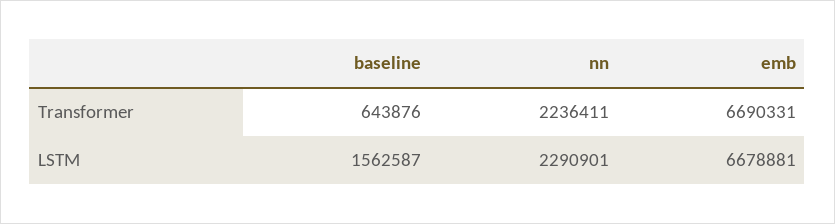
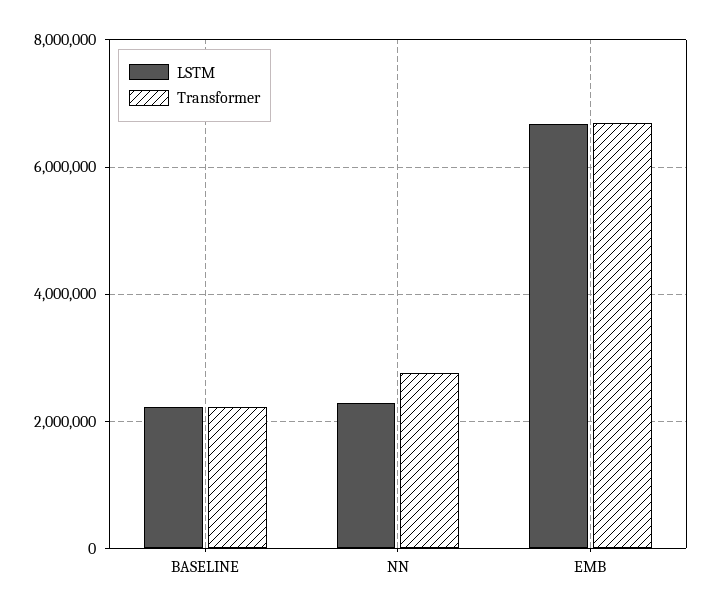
  {
    "Transformer": {
-     "baseline": 643876,
+     "baseline": 2200000,
-     "nn": 2236411,
+     "nn": 2800000,
      "emb": 6690331
    },
    "LSTM": {
-     "baseline": 1562587,
+     "baseline": 2200000,
      "nn": 2290901,
      "emb": 6678881
    }
  }

